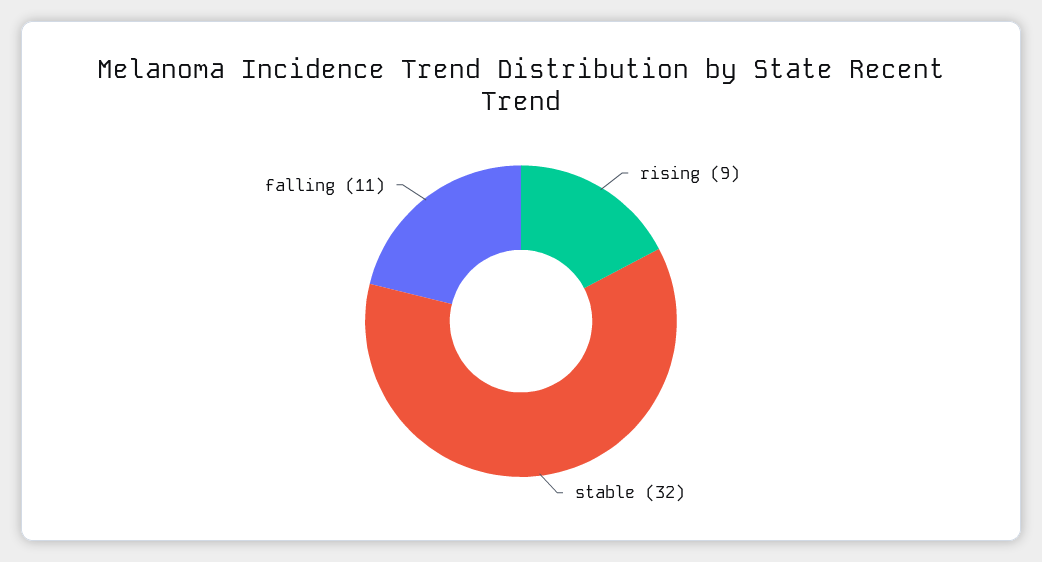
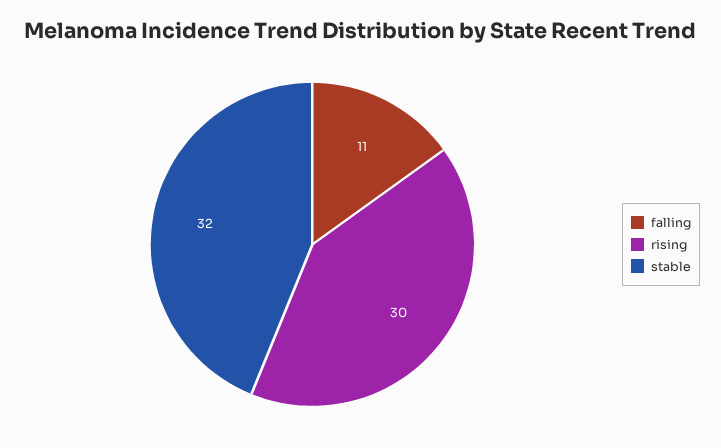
  {
-   "rising": 9,
+   "rising": 30,
    "stable": 32,
    "falling": 11
  }

